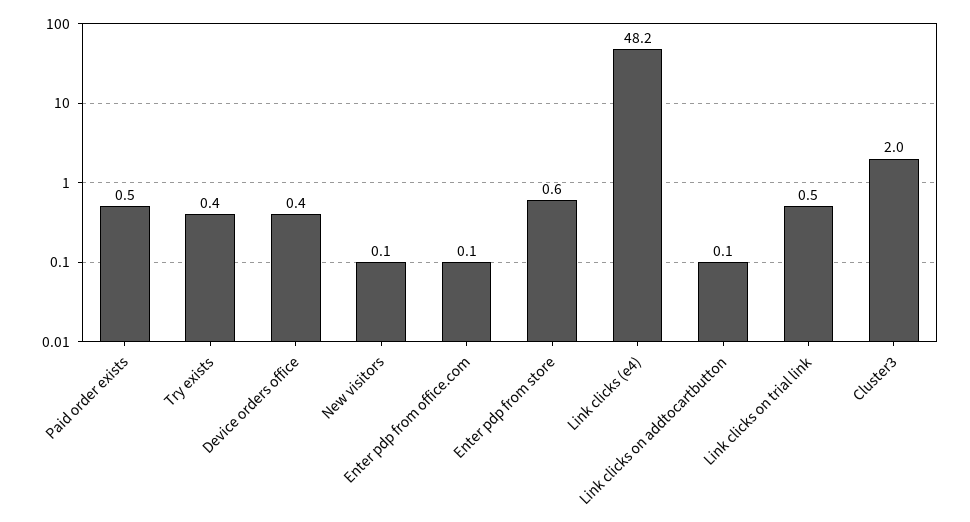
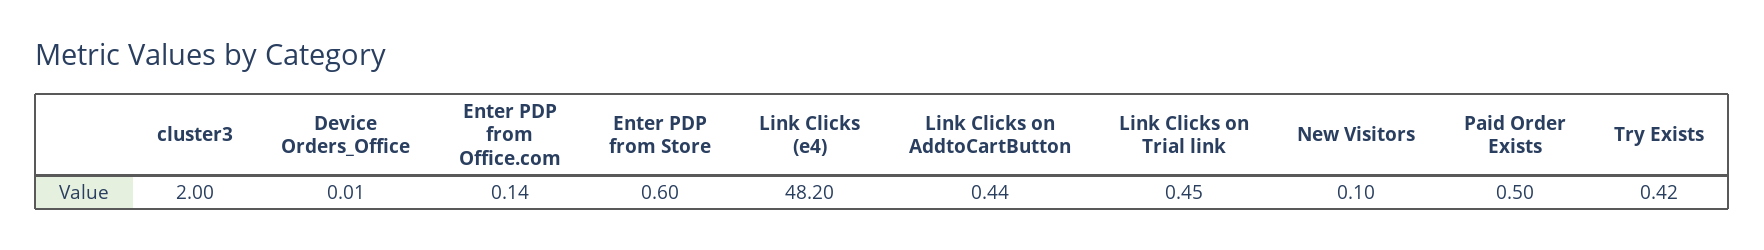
  {
    "Paid order exists": 0.5,
    "Try exists": 0.42,
-   "Device orders office": 0.4,
+   "Device orders office": 0.01,
    "New visitors": 0.1,
    "Enter pdp from office.com": 0.14,
    "Enter pdp from store": 0.6,
    "Link clicks (e4)": 48.2,
-   "Link clicks on addtocartbutton": 0.1,
+   "Link clicks on addtocartbutton": 0.44,
    "Link clicks on trial link": 0.45,
    "Cluster3": 2
  }

